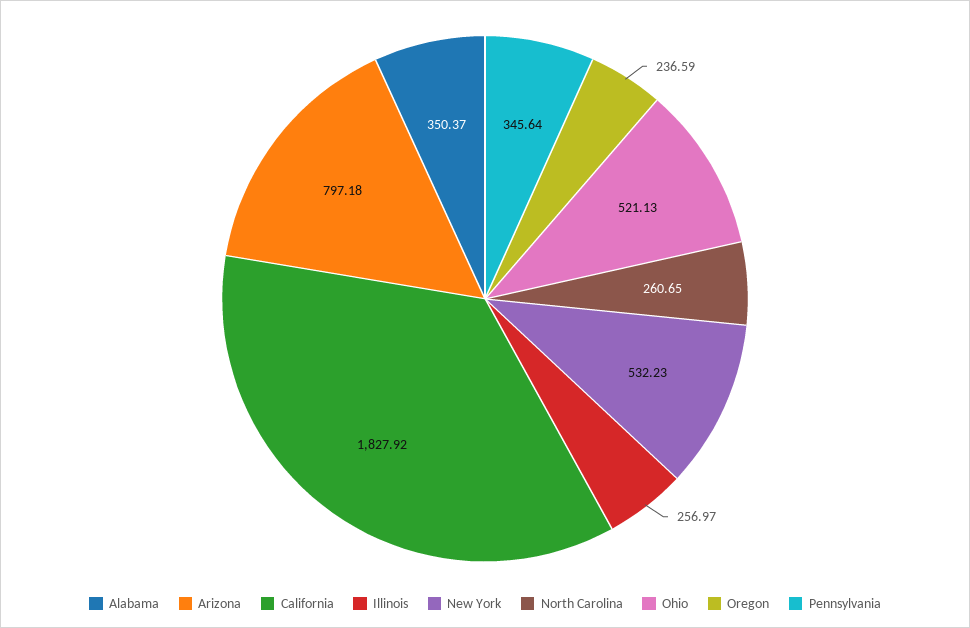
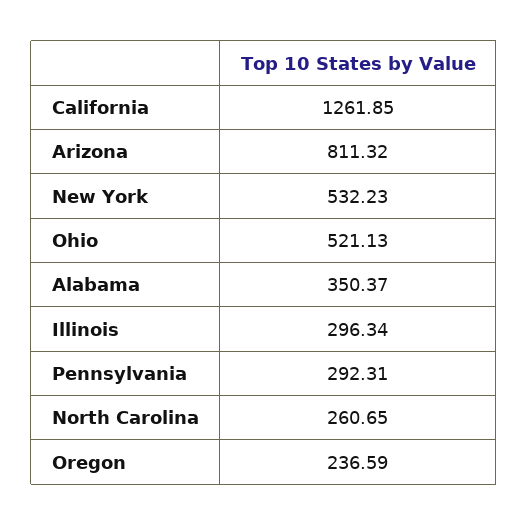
  {
    "Alabama": 350.37,
-   "Arizona": 797.18,
+   "Arizona": 811.32,
-   "California": 1827.92,
+   "California": 1261.85,
-   "Illinois": 256.97,
+   "Illinois": 296.34,
    "New York": 532.23,
    "North Carolina": 260.65,
    "Ohio": 521.13,
    "Oregon": 236.59,
-   "Pennsylvania": 345.64
+   "Pennsylvania": 292.31
  }

